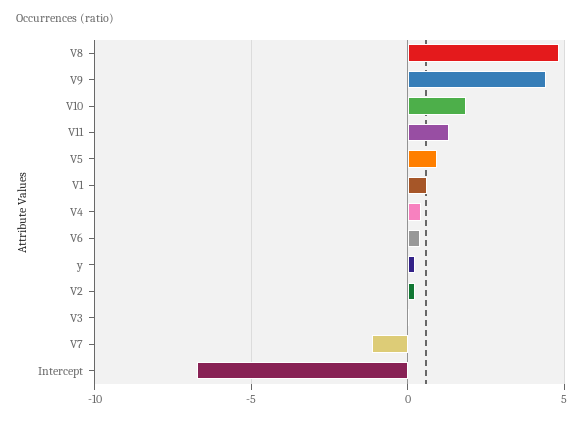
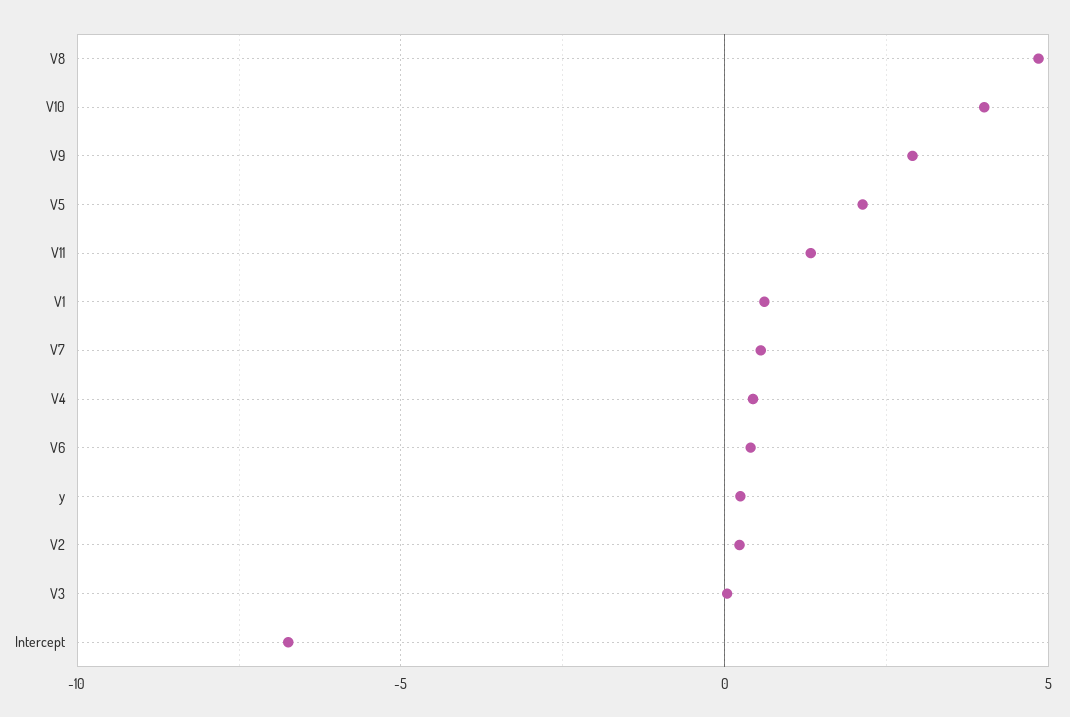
  {
    "V8": 5,
-   "V9": 4.5,
+   "V9": 3,
-   "V10": 2,
+   "V10": 4,
    "V11": 1.5,
-   "V5": 1,
+   "V5": 2,
    "V1": 0.5,
    "V4": 0.5,
    "V6": 0.5,
    "y": 0,
    "V2": 0,
    "V3": 0,
-   "V7": -1,
+   "V7": 0.5,
    "Intercept": -6.5
  }

